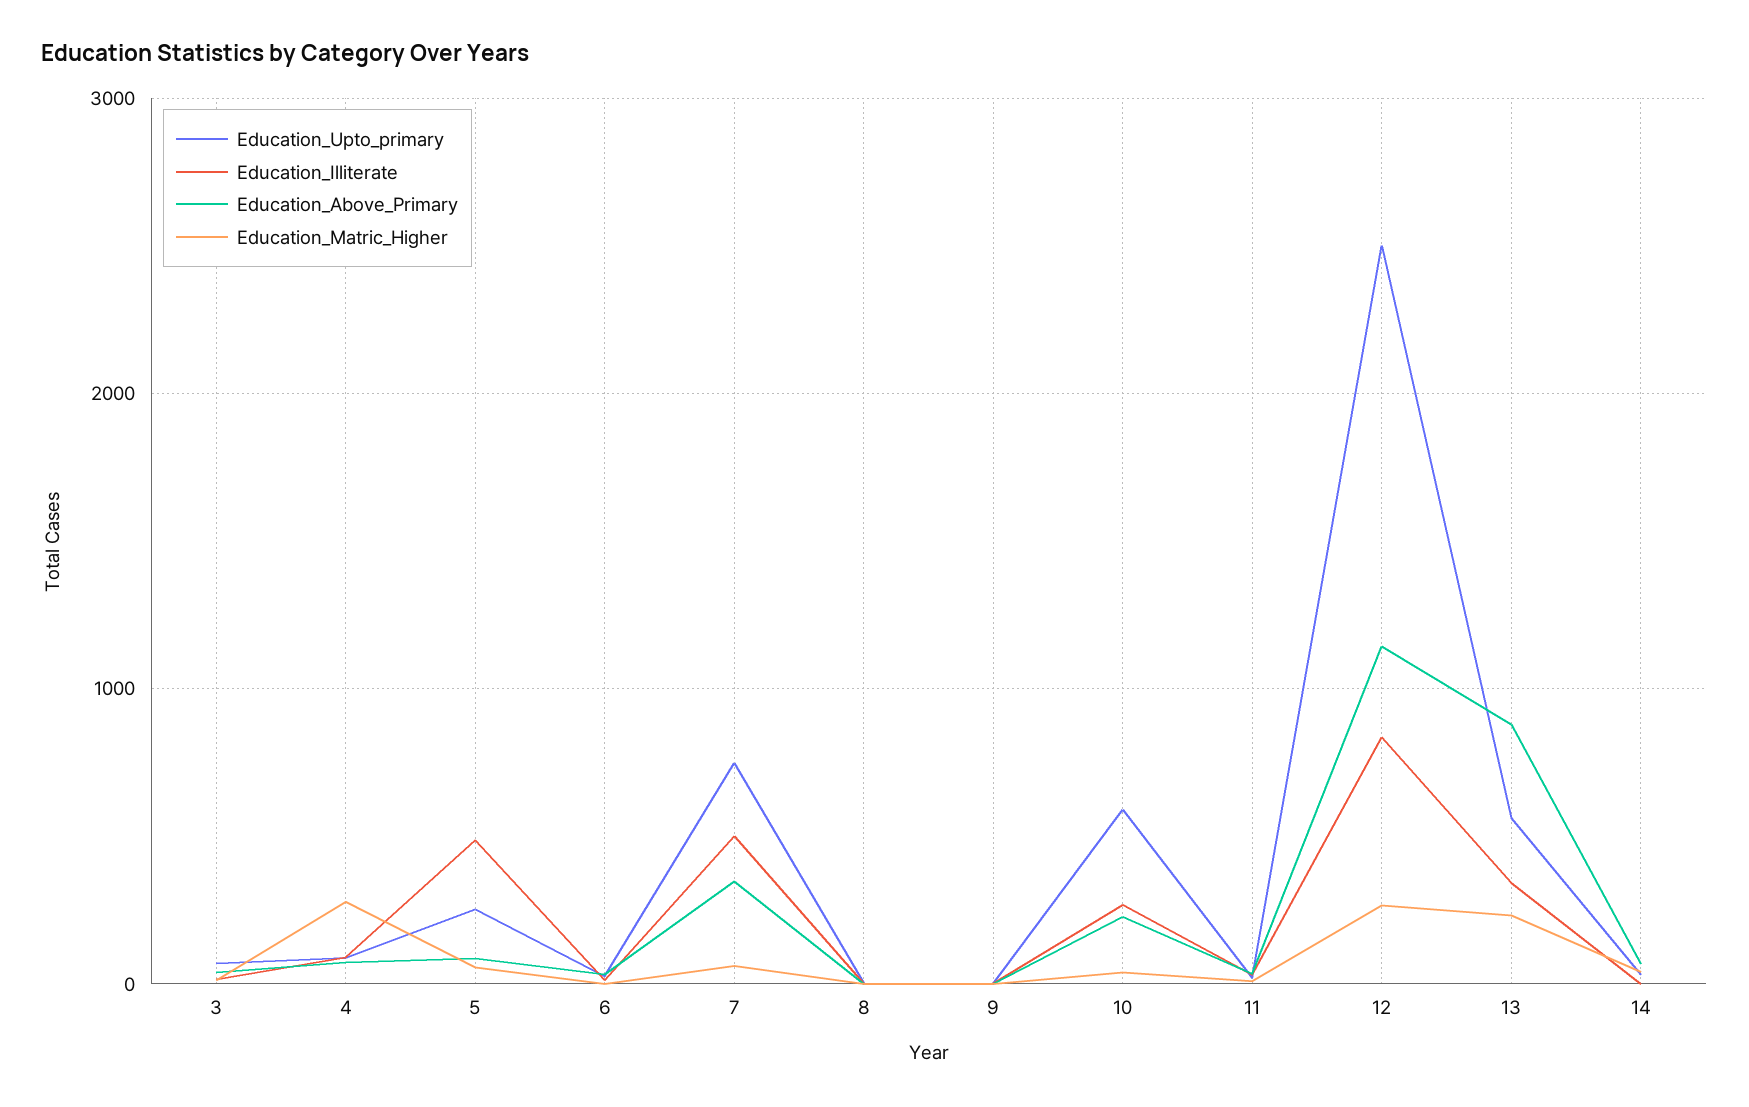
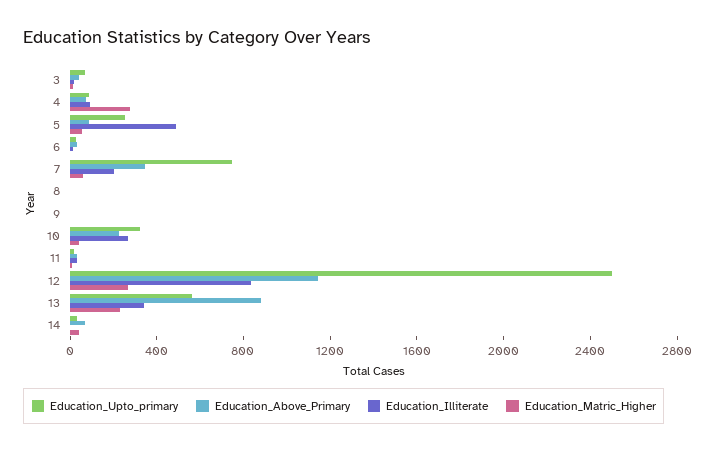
  {
    "Education_Upto_primary": {
      "3": 100,
      "4": 100,
      "5": 300,
      "6": 0,
      "7": 700,
      "8": 0,
      "9": 0,
-     "10": 600,
+     "10": 300,
      "11": 0,
      "12": 2500,
      "13": 600,
      "14": 0
    },
    "Education_Illiterate": {
      "3": 0,
      "4": 100,
      "5": 500,
      "6": 0,
-     "7": 500,
+     "7": 200,
      "8": 0,
      "9": 0,
      "10": 300,
      "11": 0,
      "12": 800,
      "13": 300,
      "14": 0
    },
    "Education_Above_Primary": {
      "3": 0,
      "4": 100,
      "5": 100,
      "6": 0,
      "7": 300,
      "8": 0,
      "9": 0,
      "10": 200,
      "11": 0,
      "12": 1100,
      "13": 900,
      "14": 100
    },
    "Education_Matric_Higher": {
      "3": 0,
      "4": 300,
      "5": 100,
      "6": 0,
      "7": 100,
      "8": 0,
      "9": 0,
      "10": 0,
      "11": 0,
      "12": 300,
      "13": 200,
      "14": 0
    }
  }

